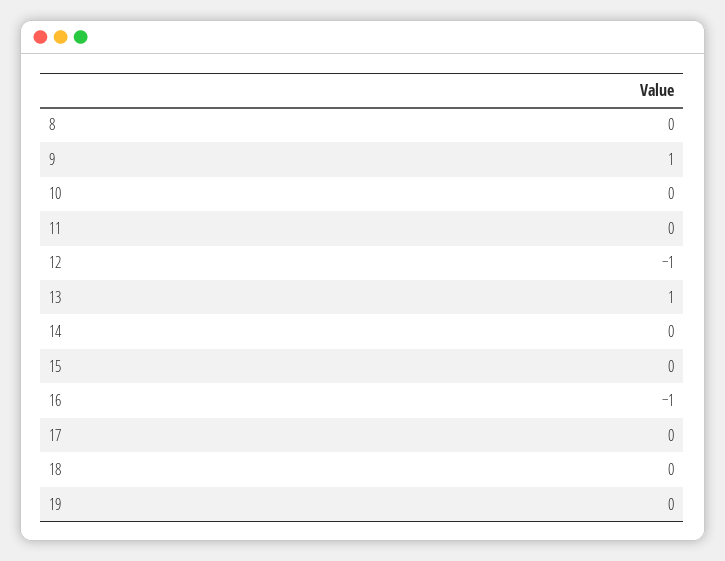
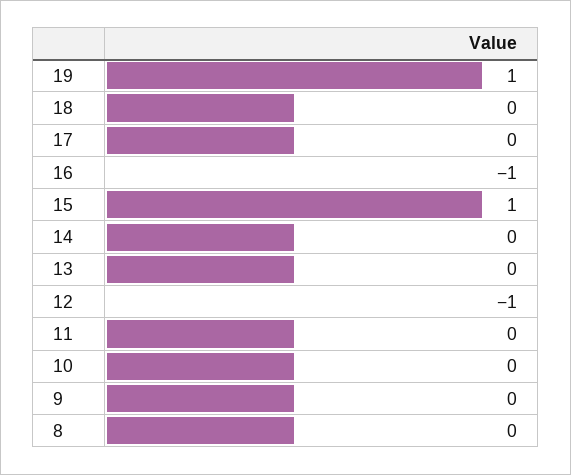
  {
    "8": 0,
-   "9": 1,
+   "9": 0,
    "10": 0,
    "11": 0,
    "12": -1,
-   "13": 1,
+   "13": 0,
    "14": 0,
-   "15": 0,
+   "15": 1,
    "16": -1,
    "17": 0,
    "18": 0,
-   "19": 0
+   "19": 1
  }

